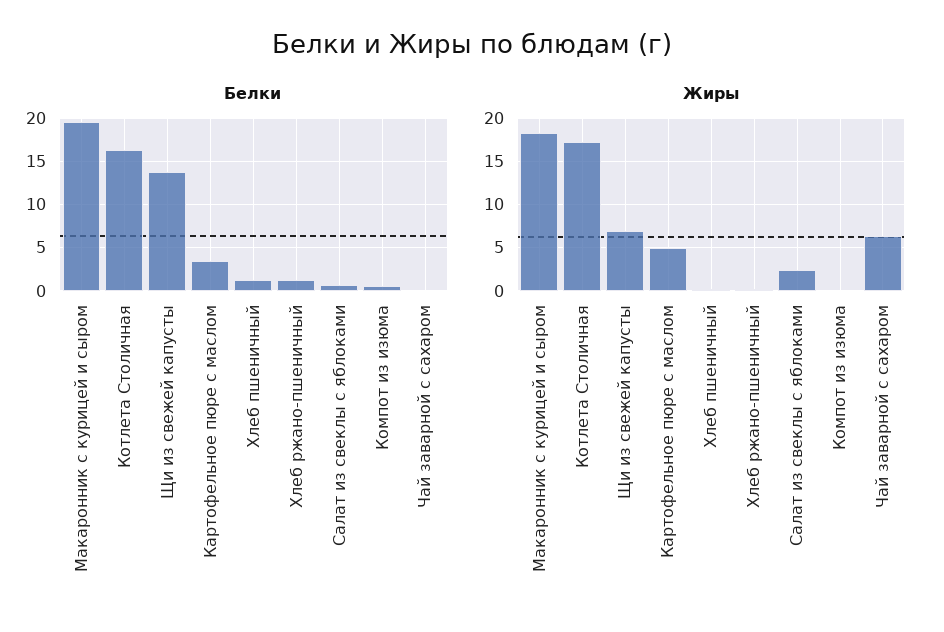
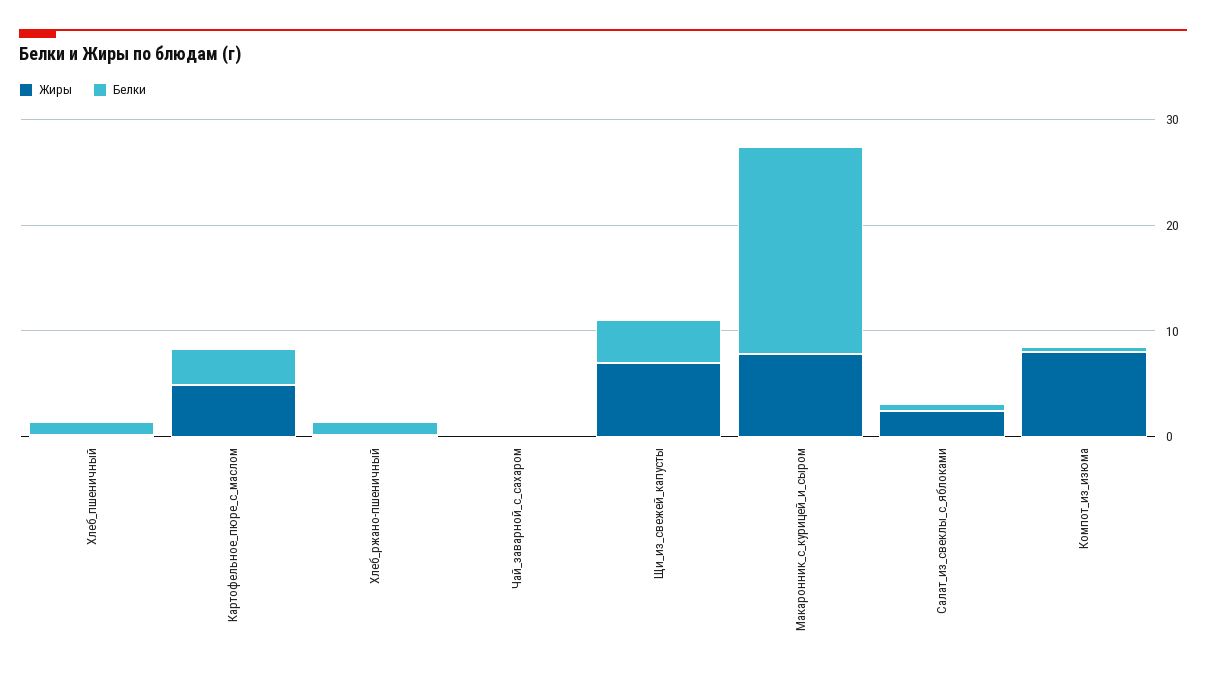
  {
    "Белки": {
      "Макаронник с курицей и сыром": 20,
-     "Котлета Столичная": 16,
-     "Щи из свежей капусты": 14,
+     "Щи из свежей капусты": 4,
      "Картофельное пюре с маслом": 3,
      "Хлеб пшеничный": 1,
      "Хлеб ржано-пшеничный": 1,
      "Салат из свеклы с яблоками": 1,
      "Компот из изюма": 1,
      "Чай заварной с сахаром": 0
    },
    "Жиры": {
-     "Макаронник с курицей и сыром": 18,
+     "Макаронник с курицей и сыром": 8,
-     "Котлета Столичная": 17,
      "Щи из свежей капусты": 7,
      "Картофельное пюре с маслом": 5,
      "Хлеб пшеничный": 0,
      "Хлеб ржано-пшеничный": 0,
      "Салат из свеклы с яблоками": 2,
-     "Компот из изюма": 0,
+     "Компот из изюма": 8,
-     "Чай заварной с сахаром": 6
+     "Чай заварной с сахаром": 0
    }
  }

